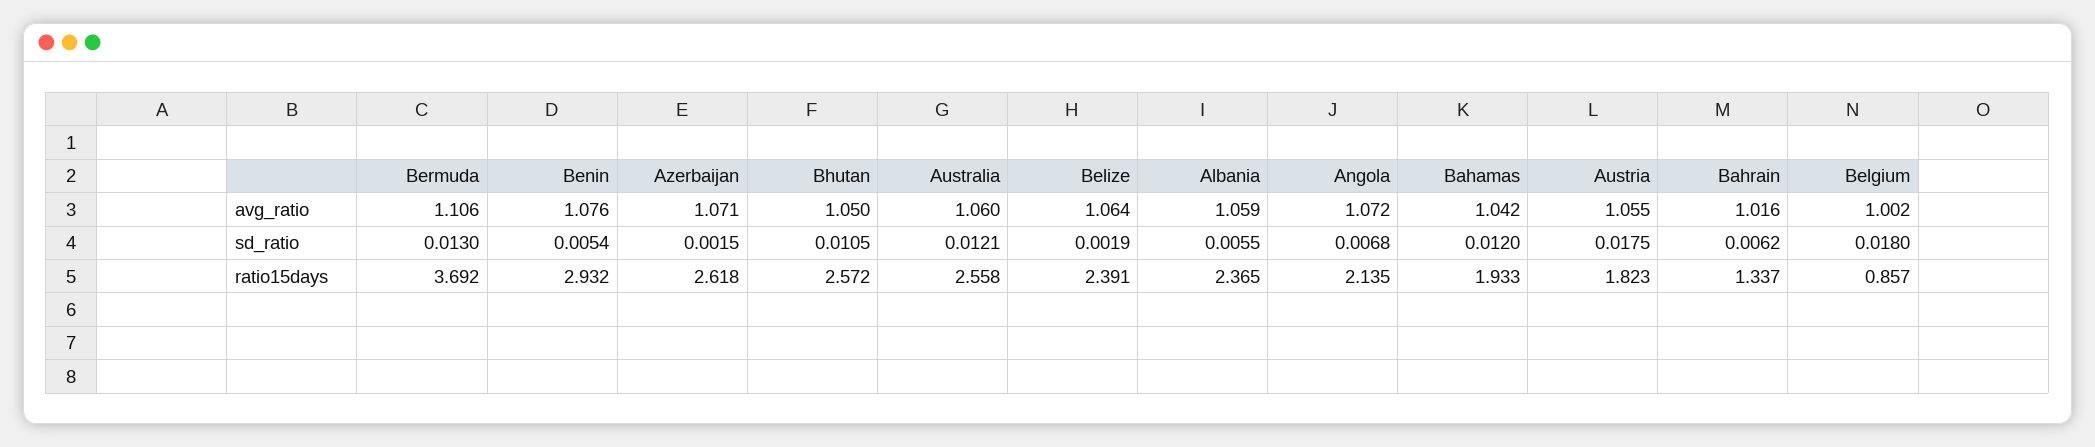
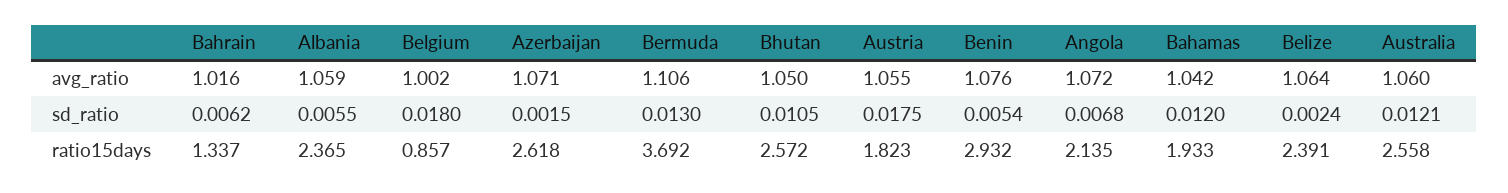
  {
    "Bermuda": {
      "avg_ratio": 1.106,
      "sd_ratio": 0.013,
      "ratio15days": 3.692
    },
    "Benin": {
      "avg_ratio": 1.076,
      "sd_ratio": 0.0054,
      "ratio15days": 2.932
    },
    "Azerbaijan": {
      "avg_ratio": 1.071,
      "sd_ratio": 0.0015,
      "ratio15days": 2.618
    },
    "Bhutan": {
      "avg_ratio": 1.05,
      "sd_ratio": 0.0105,
      "ratio15days": 2.572
    },
    "Australia": {
      "avg_ratio": 1.06,
      "sd_ratio": 0.0121,
      "ratio15days": 2.558
    },
    "Belize": {
      "avg_ratio": 1.064,
-     "sd_ratio": 0.0019,
+     "sd_ratio": 0.0024,
      "ratio15days": 2.391
    },
    "Albania": {
      "avg_ratio": 1.059,
      "sd_ratio": 0.0055,
      "ratio15days": 2.365
    },
    "Angola": {
      "avg_ratio": 1.072,
      "sd_ratio": 0.0068,
      "ratio15days": 2.135
    },
    "Bahamas": {
      "avg_ratio": 1.042,
      "sd_ratio": 0.012,
      "ratio15days": 1.933
    },
    "Austria": {
      "avg_ratio": 1.055,
      "sd_ratio": 0.0175,
      "ratio15days": 1.823
    },
    "Bahrain": {
      "avg_ratio": 1.016,
      "sd_ratio": 0.0062,
      "ratio15days": 1.337
    },
    "Belgium": {
      "avg_ratio": 1.002,
      "sd_ratio": 0.018,
      "ratio15days": 0.857
    }
  }

